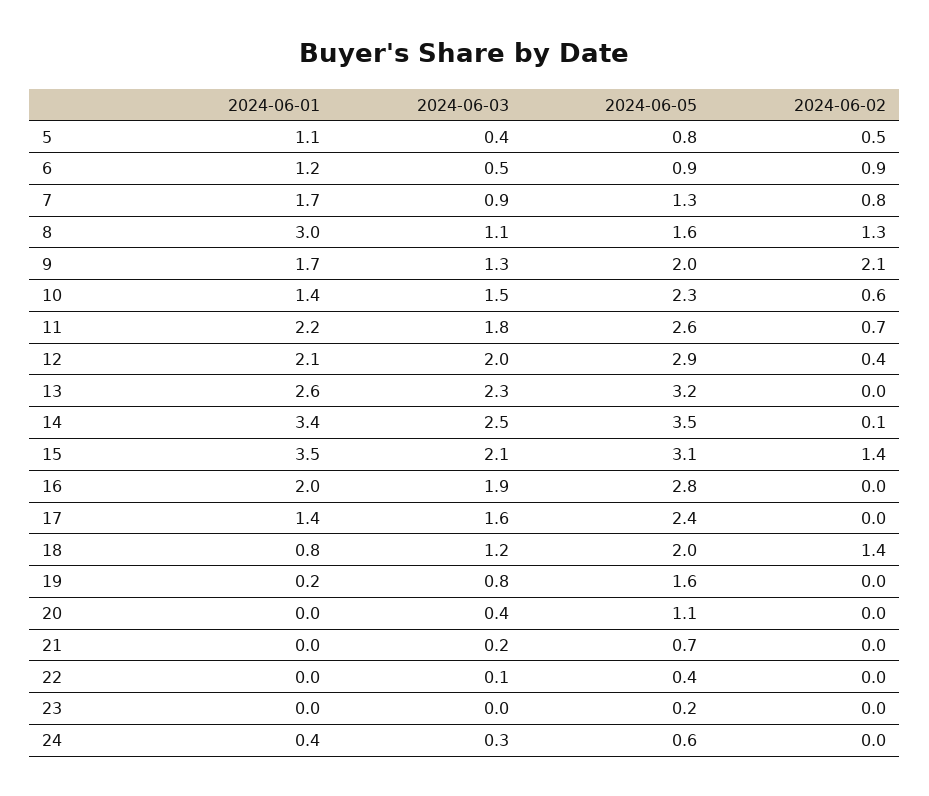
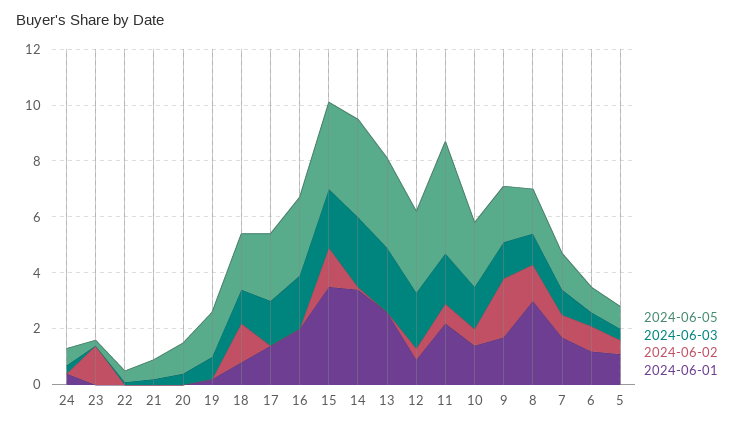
  {
    "2024-06-01": {
      "5": 1.1,
      "6": 1.2,
      "7": 1.7,
      "8": 3,
      "9": 1.7,
      "10": 1.4,
      "11": 2.2,
-     "12": 2.1,
+     "12": 1,
      "13": 2.6,
      "14": 3.4,
      "15": 3.5,
      "16": 2,
      "17": 1.4,
      "18": 0.8,
      "19": 0.2,
      "20": 0,
      "21": 0,
      "22": 0,
      "23": 0,
      "24": 0.4
    },
    "2024-06-03": {
      "5": 0.4,
      "6": 0.5,
      "7": 0.9,
      "8": 1.1,
      "9": 1.3,
      "10": 1.5,
      "11": 1.8,
      "12": 2,
      "13": 2.3,
      "14": 2.5,
      "15": 2.1,
      "16": 1.9,
      "17": 1.6,
      "18": 1.2,
      "19": 0.8,
      "20": 0.4,
      "21": 0.2,
      "22": 0.1,
      "23": 0,
      "24": 0.3
    },
    "2024-06-05": {
      "5": 0.8,
      "6": 0.9,
      "7": 1.3,
      "8": 1.6,
      "9": 2,
      "10": 2.3,
-     "11": 2.6,
+     "11": 4,
      "12": 2.9,
      "13": 3.2,
      "14": 3.5,
      "15": 3.1,
      "16": 2.8,
      "17": 2.4,
      "18": 2,
      "19": 1.6,
      "20": 1.1,
      "21": 0.7,
      "22": 0.4,
      "23": 0.2,
      "24": 0.6
    },
    "2024-06-02": {
      "5": 0.5,
      "6": 0.9,
      "7": 0.8,
      "8": 1.3,
      "9": 2.1,
      "10": 0.6,
      "11": 0.7,
      "12": 0.4,
      "13": 0,
      "14": 0.1,
      "15": 1.4,
      "16": 0,
      "17": 0,
      "18": 1.4,
      "19": 0,
      "20": 0,
      "21": 0,
      "22": 0,
-     "23": 0,
+     "23": 1.5,
      "24": 0
    }
  }

